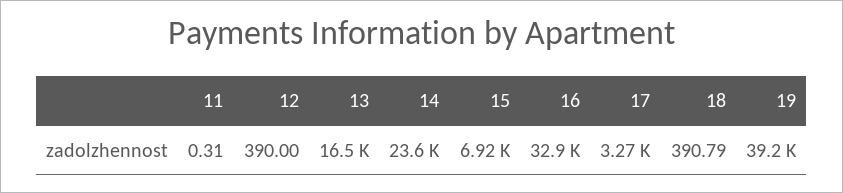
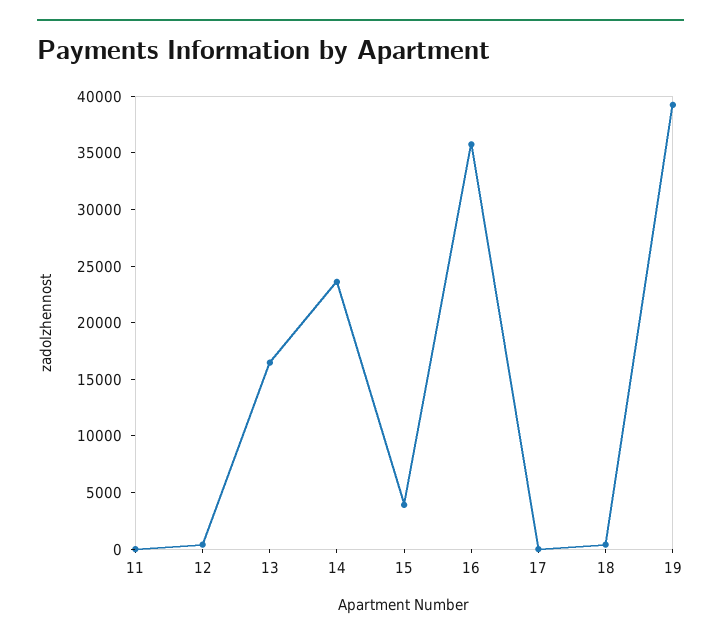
  {
    "11": 0.31,
    "12": 390,
    "13": 16500,
    "14": 23600,
-   "15": 6920,
+   "15": 4000,
-   "16": 32900,
+   "16": 36000,
-   "17": 3270,
+   "17": 0,
    "18": 390.79,
    "19": 39200
  }

